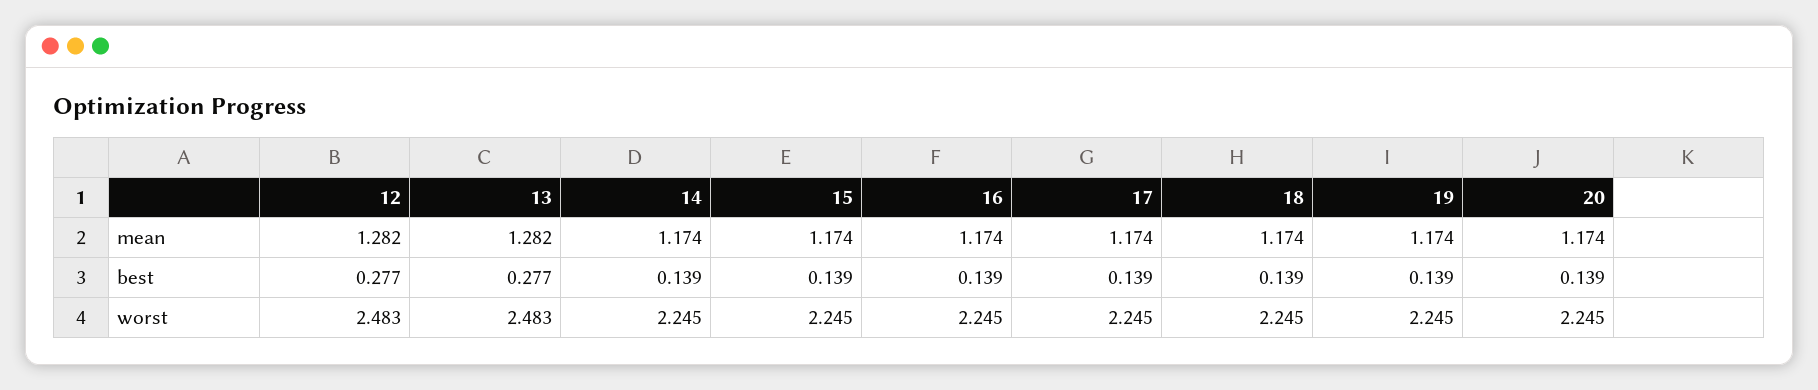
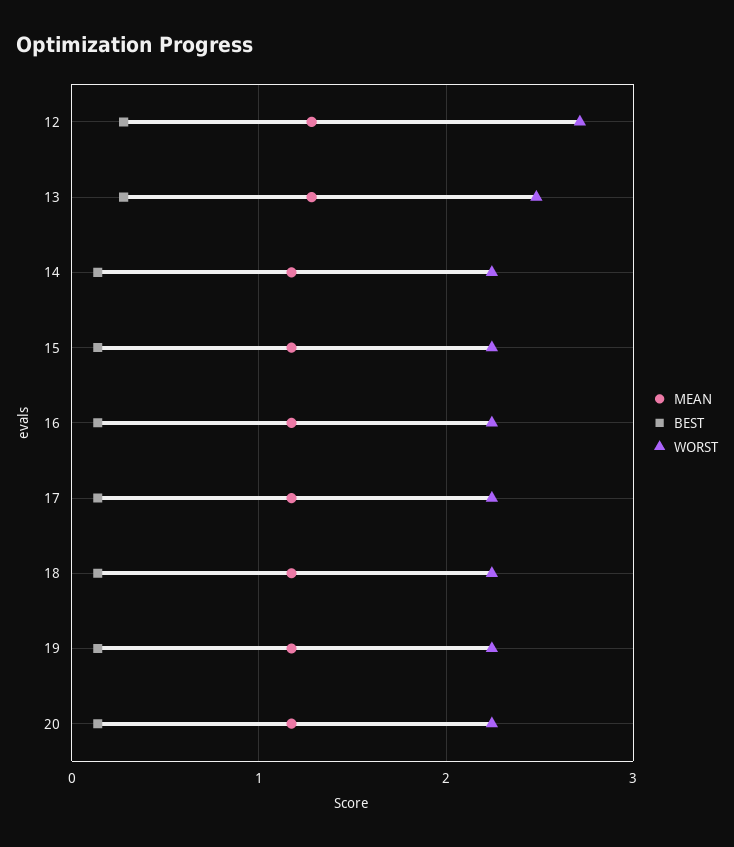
  {
    "mean": {
      "12": 1.282,
      "13": 1.282,
      "14": 1.174,
      "15": 1.174,
      "16": 1.174,
      "17": 1.174,
      "18": 1.174,
      "19": 1.174,
      "20": 1.174
    },
    "best": {
      "12": 0.277,
      "13": 0.277,
      "14": 0.139,
      "15": 0.139,
      "16": 0.139,
      "17": 0.139,
      "18": 0.139,
      "19": 0.139,
      "20": 0.139
    },
    "worst": {
-     "12": 2.483,
+     "12": 2.7,
      "13": 2.483,
      "14": 2.245,
      "15": 2.245,
      "16": 2.245,
      "17": 2.245,
      "18": 2.245,
      "19": 2.245,
      "20": 2.245
    }
  }

